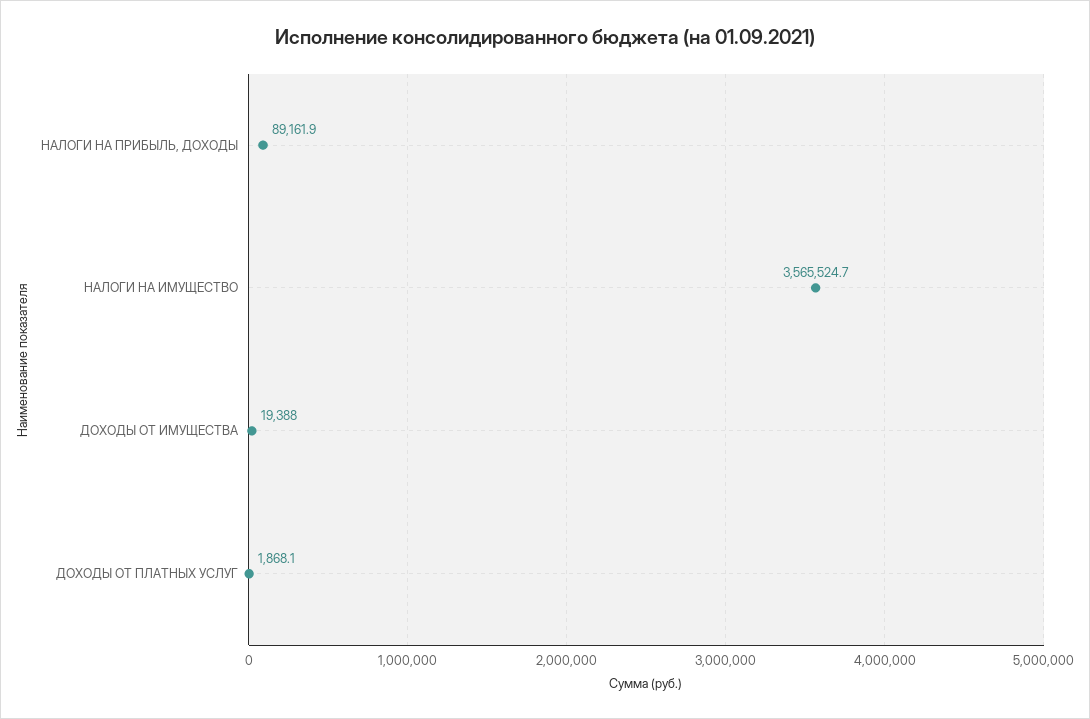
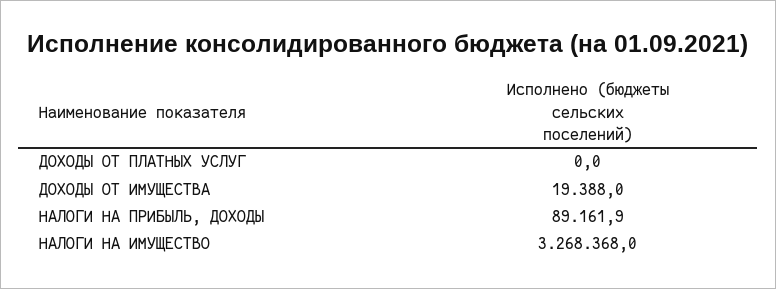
  {
    "НАЛОГИ НА ПРИБЫЛЬ, ДОХОДЫ": 89161.9,
-   "НАЛОГИ НА ИМУЩЕСТВО": 3565524.7,
+   "НАЛОГИ НА ИМУЩЕСТВО": 3268368,
    "ДОХОДЫ ОТ ИМУЩЕСТВА": 19388,
-   "ДОХОДЫ ОТ ПЛАТНЫХ УСЛУГ": 1868.1
+   "ДОХОДЫ ОТ ПЛАТНЫХ УСЛУГ": 0
  }

